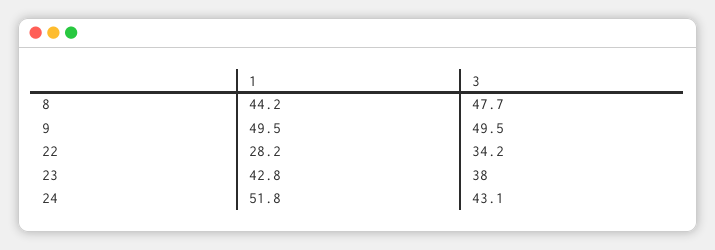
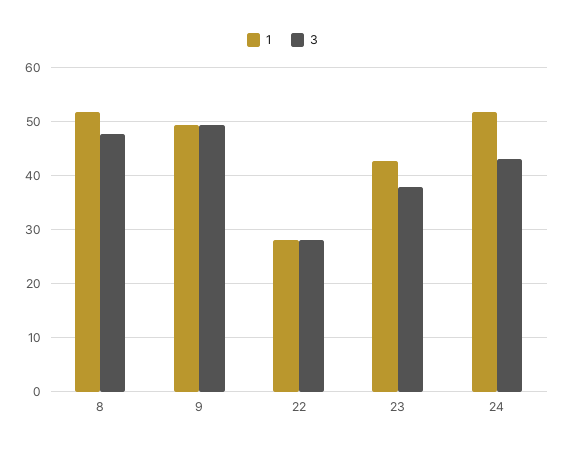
  {
    "1": {
-     "8": 44.2,
+     "8": 52,
      "9": 49.5,
      "22": 28.2,
      "23": 42.8,
      "24": 51.8
    },
    "3": {
      "8": 47.7,
      "9": 49.5,
-     "22": 34.2,
+     "22": 28,
      "23": 38,
      "24": 43.1
    }
  }

